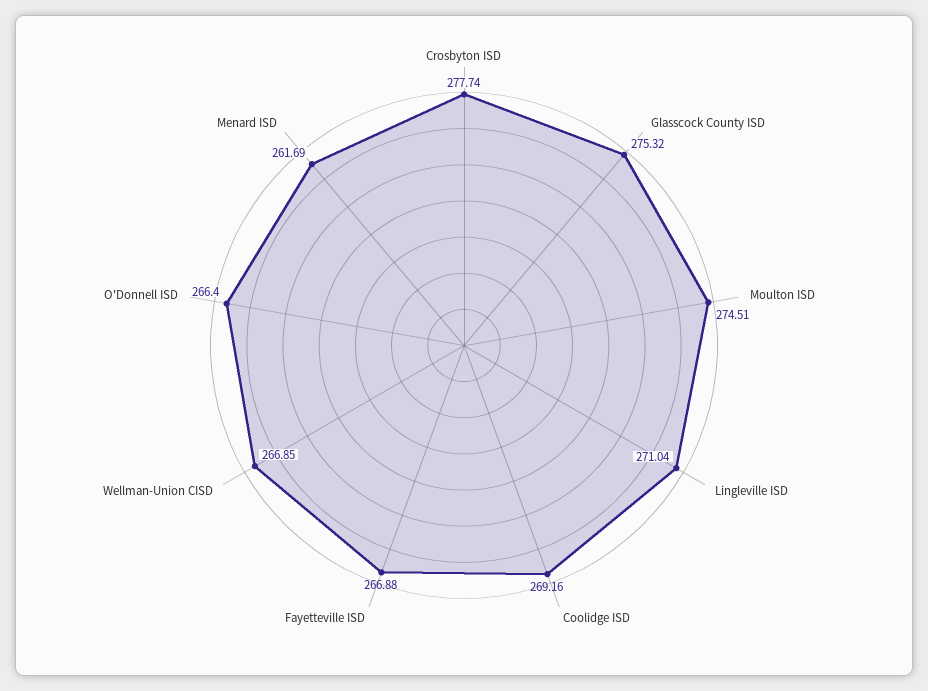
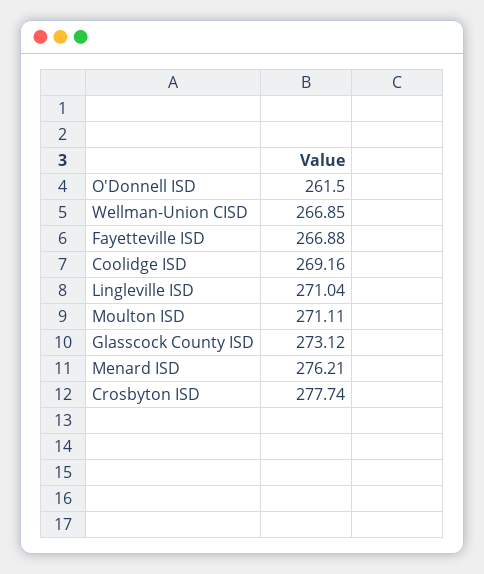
  {
    "Crosbyton ISD": 277.74,
-   "Glasscock County ISD": 275.32,
+   "Glasscock County ISD": 273.12,
-   "Moulton ISD": 274.51,
+   "Moulton ISD": 271.11,
    "Lingleville ISD": 271.04,
    "Coolidge ISD": 269.16,
    "Fayetteville ISD": 266.88,
    "Wellman-Union CISD": 266.85,
-   "O'Donnell ISD": 266.4,
+   "O'Donnell ISD": 261.5,
-   "Menard ISD": 261.69
+   "Menard ISD": 276.21
  }

